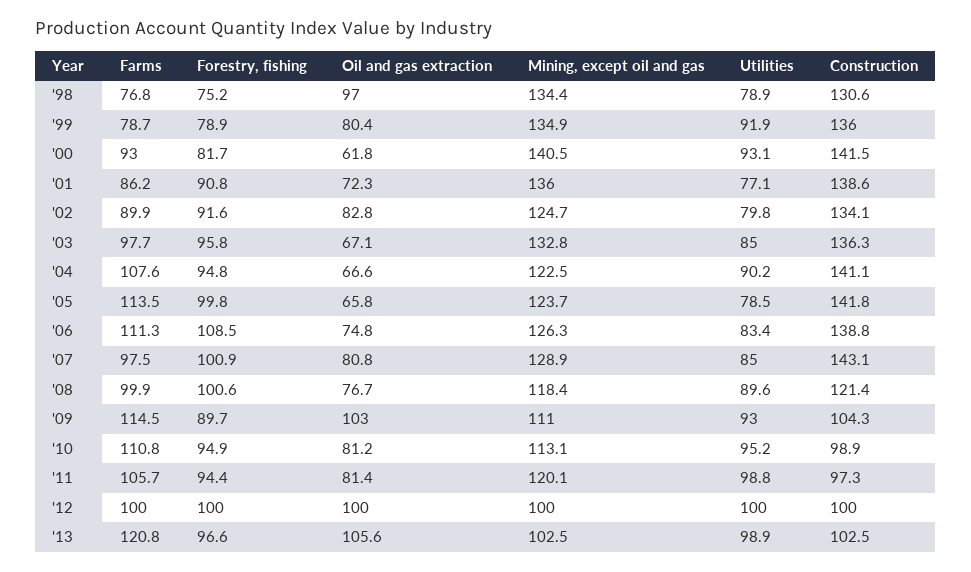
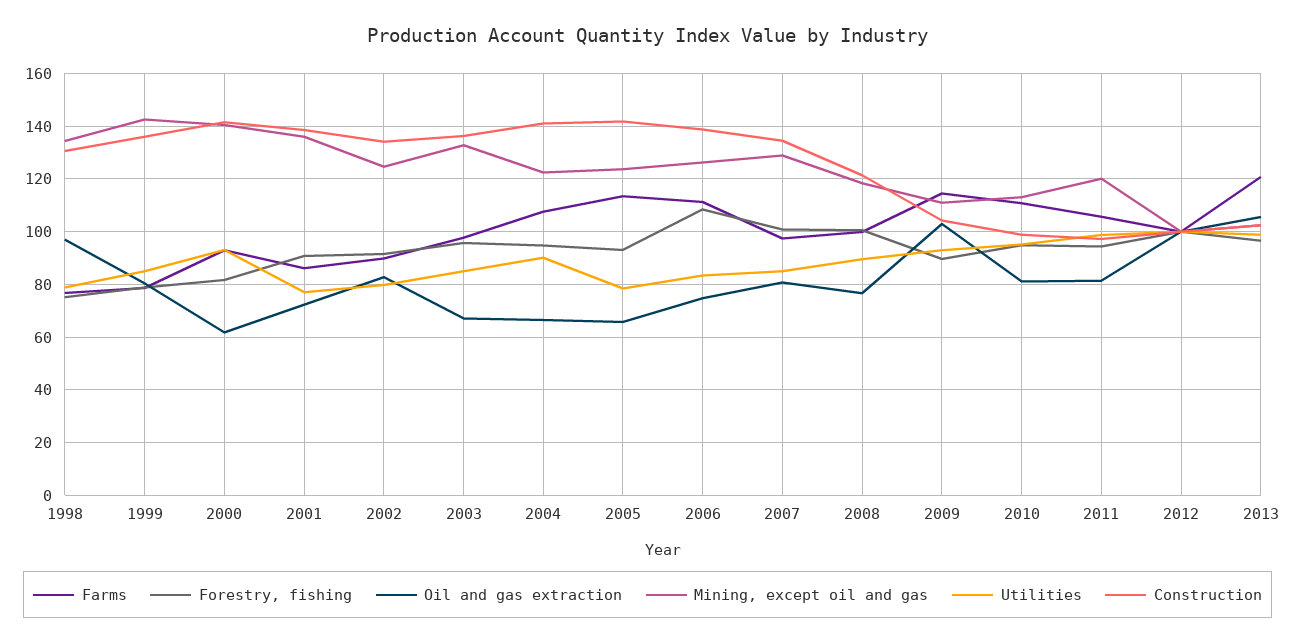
  {
    "Farms": {
      "'98": 76.8,
      "'99": 78.7,
      "'00": 93,
      "'01": 86.2,
      "'02": 89.9,
      "'03": 97.7,
      "'04": 107.6,
      "'05": 113.5,
      "'06": 111.3,
      "'07": 97.5,
      "'08": 99.9,
      "'09": 114.5,
      "'10": 110.8,
      "'11": 105.7,
      "'12": 100,
      "'13": 120.8
    },
    "Forestry, fishing": {
      "'98": 75.2,
      "'99": 78.9,
      "'00": 81.7,
      "'01": 90.8,
      "'02": 91.6,
      "'03": 95.8,
      "'04": 94.8,
-     "'05": 99.8,
+     "'05": 92.5,
      "'06": 108.5,
      "'07": 100.9,
      "'08": 100.6,
      "'09": 89.7,
      "'10": 94.9,
      "'11": 94.4,
      "'12": 100,
      "'13": 96.6
    },
    "Oil and gas extraction": {
      "'98": 97,
      "'99": 80.4,
      "'00": 61.8,
      "'01": 72.3,
      "'02": 82.8,
      "'03": 67.1,
      "'04": 66.6,
      "'05": 65.8,
      "'06": 74.8,
      "'07": 80.8,
      "'08": 76.7,
      "'09": 103,
      "'10": 81.2,
      "'11": 81.4,
      "'12": 100,
      "'13": 105.6
    },
    "Mining, except oil and gas": {
      "'98": 134.4,
-     "'99": 134.9,
+     "'99": 142.5,
      "'00": 140.5,
      "'01": 136,
      "'02": 124.7,
      "'03": 132.8,
      "'04": 122.5,
      "'05": 123.7,
      "'06": 126.3,
      "'07": 128.9,
      "'08": 118.4,
      "'09": 111,
      "'10": 113.1,
      "'11": 120.1,
      "'12": 100,
      "'13": 102.5
    },
    "Utilities": {
      "'98": 78.9,
-     "'99": 91.9,
+     "'99": 85,
      "'00": 93.1,
      "'01": 77.1,
      "'02": 79.8,
      "'03": 85,
      "'04": 90.2,
      "'05": 78.5,
      "'06": 83.4,
      "'07": 85,
      "'08": 89.6,
      "'09": 93,
      "'10": 95.2,
      "'11": 98.8,
      "'12": 100,
      "'13": 98.9
    },
    "Construction": {
      "'98": 130.6,
      "'99": 136,
      "'00": 141.5,
      "'01": 138.6,
      "'02": 134.1,
      "'03": 136.3,
      "'04": 141.1,
      "'05": 141.8,
      "'06": 138.8,
-     "'07": 143.1,
+     "'07": 135,
      "'08": 121.4,
      "'09": 104.3,
      "'10": 98.9,
      "'11": 97.3,
      "'12": 100,
      "'13": 102.5
    }
  }

